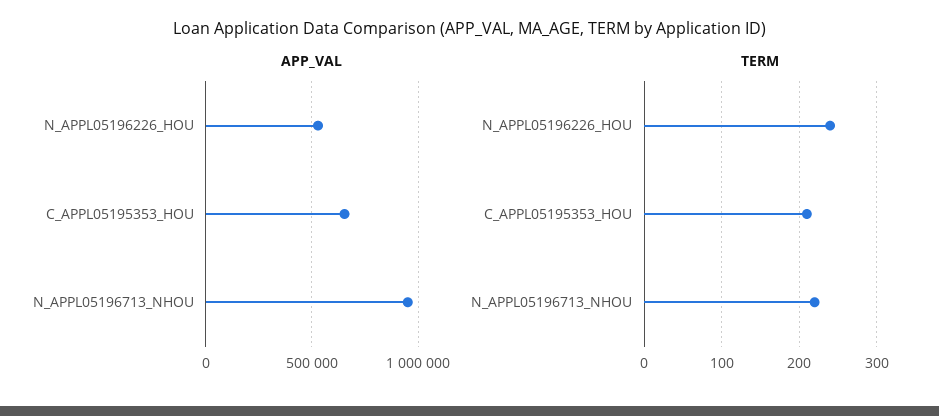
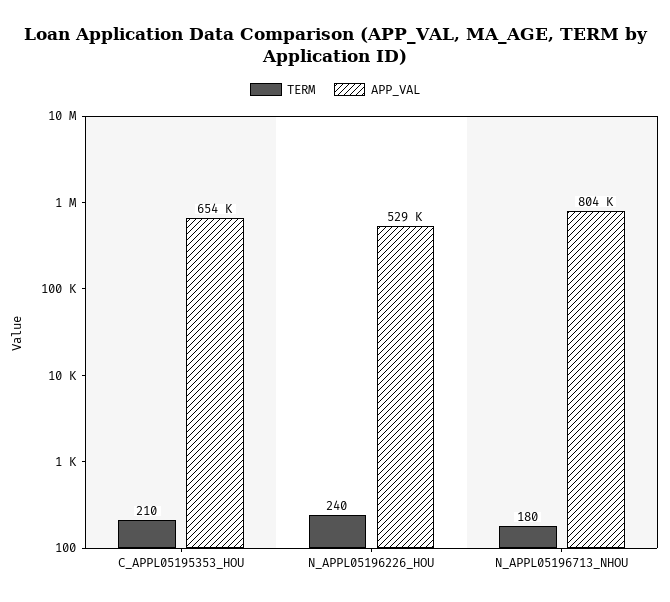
  {
    "APP_VAL": {
      "N_APPL05196226_HOU": 529000,
      "C_APPL05195353_HOU": 654000,
-     "N_APPL05196713_NHOU": 950000
+     "N_APPL05196713_NHOU": 804000
    },
    "TERM": {
      "N_APPL05196226_HOU": 240,
      "C_APPL05195353_HOU": 210,
-     "N_APPL05196713_NHOU": 220
+     "N_APPL05196713_NHOU": 180
    }
  }

